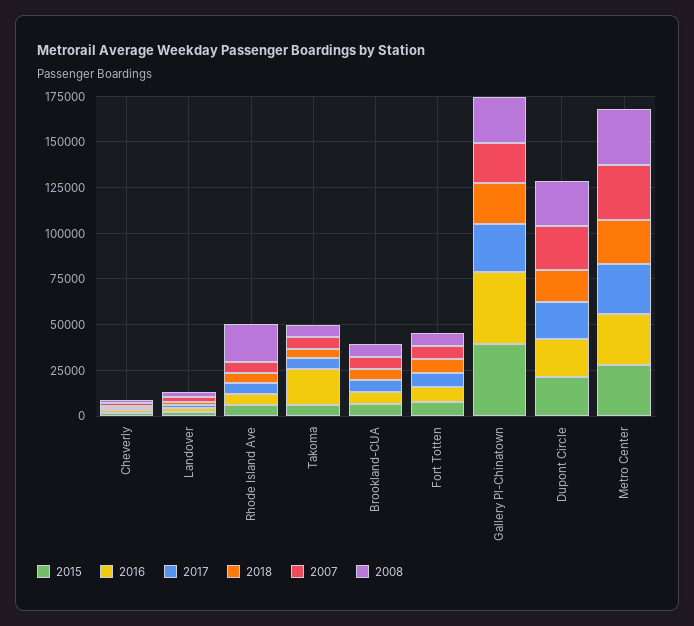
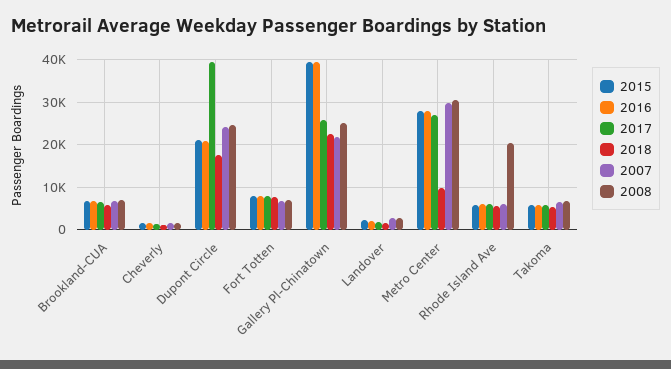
  {
    "2015": {
      "Cheverly": 2000,
      "Landover": 2000,
      "Rhode Island Ave": 6000,
      "Takoma": 6000,
      "Brookland-CUA": 6000,
      "Fort Totten": 8000,
      "Gallery Pl-Chinatown": 40000,
      "Dupont Circle": 22000,
      "Metro Center": 28000
    },
    "2016": {
      "Cheverly": 2000,
      "Landover": 2000,
      "Rhode Island Ave": 6000,
-     "Takoma": 20000,
+     "Takoma": 6000,
      "Brookland-CUA": 6000,
      "Fort Totten": 8000,
      "Gallery Pl-Chinatown": 40000,
      "Dupont Circle": 20000,
      "Metro Center": 28000
    },
    "2017": {
      "Cheverly": 2000,
      "Landover": 2000,
      "Rhode Island Ave": 6000,
      "Takoma": 6000,
      "Brookland-CUA": 6000,
      "Fort Totten": 8000,
      "Gallery Pl-Chinatown": 26000,
-     "Dupont Circle": 20000,
+     "Dupont Circle": 40000,
      "Metro Center": 28000
    },
    "2018": {
      "Cheverly": 2000,
      "Landover": 2000,
      "Rhode Island Ave": 6000,
      "Takoma": 6000,
      "Brookland-CUA": 6000,
      "Fort Totten": 8000,
      "Gallery Pl-Chinatown": 22000,
      "Dupont Circle": 18000,
-     "Metro Center": 25000
+     "Metro Center": 10000
    },
    "2007": {
      "Cheverly": 2000,
      "Landover": 2000,
      "Rhode Island Ave": 6000,
      "Takoma": 6000,
      "Brookland-CUA": 6000,
      "Fort Totten": 6000,
      "Gallery Pl-Chinatown": 22000,
      "Dupont Circle": 24000,
      "Metro Center": 30000
    },
    "2008": {
      "Cheverly": 2000,
      "Landover": 2000,
      "Rhode Island Ave": 20000,
      "Takoma": 6000,
      "Brookland-CUA": 8000,
      "Fort Totten": 8000,
      "Gallery Pl-Chinatown": 26000,
      "Dupont Circle": 24000,
      "Metro Center": 30000
    }
  }

